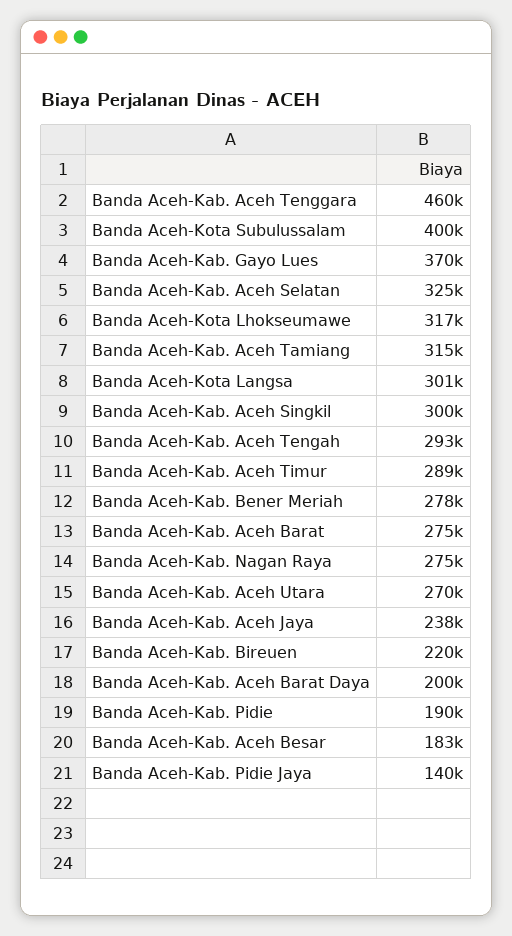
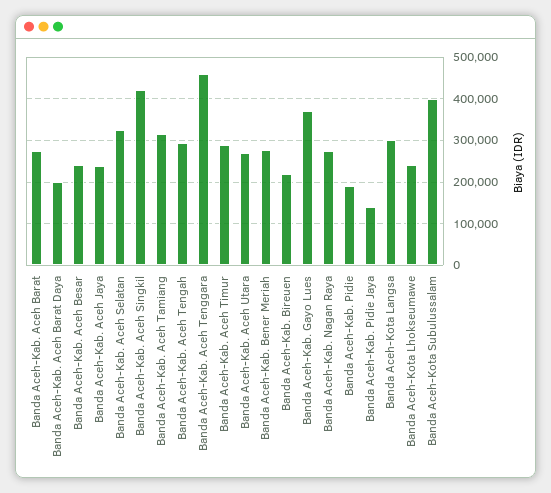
  {
    "Banda Aceh-Kab. Aceh Tenggara": 460000,
    "Banda Aceh-Kota Subulussalam": 400000,
    "Banda Aceh-Kab. Gayo Lues": 370000,
    "Banda Aceh-Kab. Aceh Selatan": 325000,
-   "Banda Aceh-Kota Lhokseumawe": 317000,
+   "Banda Aceh-Kota Lhokseumawe": 240000,
    "Banda Aceh-Kab. Aceh Tamiang": 315000,
    "Banda Aceh-Kota Langsa": 301000,
-   "Banda Aceh-Kab. Aceh Singkil": 300000,
+   "Banda Aceh-Kab. Aceh Singkil": 420000,
    "Banda Aceh-Kab. Aceh Tengah": 293000,
    "Banda Aceh-Kab. Aceh Timur": 289000,
    "Banda Aceh-Kab. Bener Meriah": 278000,
    "Banda Aceh-Kab. Aceh Barat": 275000,
    "Banda Aceh-Kab. Nagan Raya": 275000,
    "Banda Aceh-Kab. Aceh Utara": 270000,
    "Banda Aceh-Kab. Aceh Jaya": 238000,
    "Banda Aceh-Kab. Bireuen": 220000,
    "Banda Aceh-Kab. Aceh Barat Daya": 200000,
    "Banda Aceh-Kab. Pidie": 190000,
-   "Banda Aceh-Kab. Aceh Besar": 183000,
+   "Banda Aceh-Kab. Aceh Besar": 240000,
    "Banda Aceh-Kab. Pidie Jaya": 140000
  }

